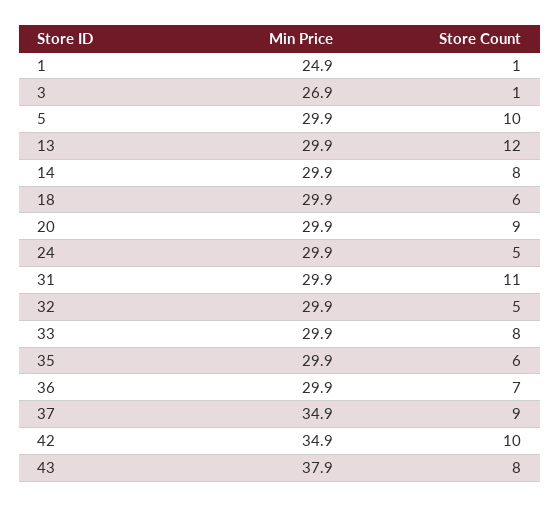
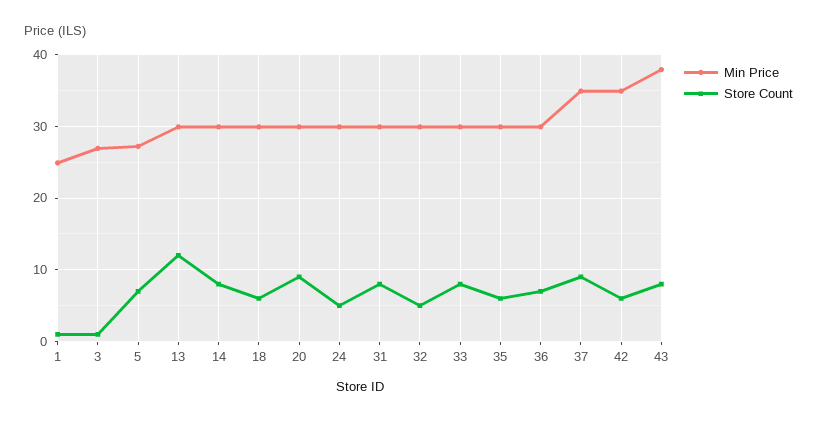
  {
    "Min Price": {
      "1": 24.9,
      "3": 26.9,
-     "5": 29.9,
+     "5": 27,
      "13": 29.9,
      "14": 29.9,
      "18": 29.9,
      "20": 29.9,
      "24": 29.9,
      "31": 29.9,
      "32": 29.9,
      "33": 29.9,
      "35": 29.9,
      "36": 29.9,
      "37": 34.9,
      "42": 34.9,
      "43": 37.9
    },
    "Store Count": {
      "1": 1,
      "3": 1,
-     "5": 10,
+     "5": 7,
      "13": 12,
      "14": 8,
      "18": 6,
      "20": 9,
      "24": 5,
-     "31": 11,
+     "31": 8,
      "32": 5,
      "33": 8,
      "35": 6,
      "36": 7,
      "37": 9,
-     "42": 10,
+     "42": 6,
      "43": 8
    }
  }

